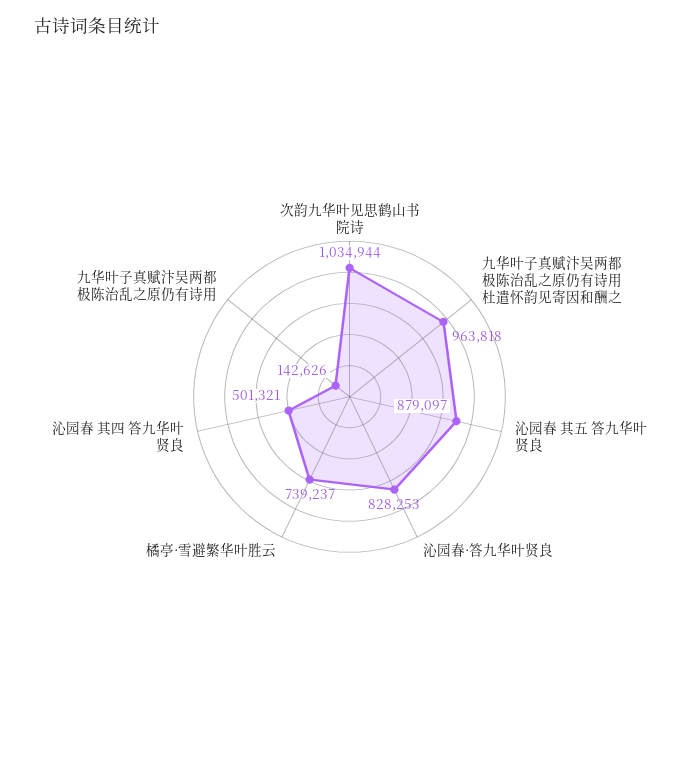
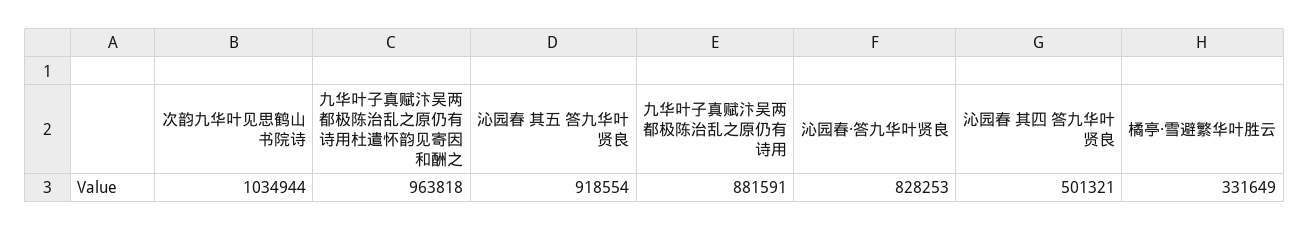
  {
    "次韵九华叶见思鹤山书院诗": 1034944,
    "九华叶子真赋汴吴两都极陈治乱之原仍有诗用杜遣怀韵见寄因和酬之": 963818,
-   "沁园春 其五 答九华叶贤良": 879097,
+   "沁园春 其五 答九华叶贤良": 918554,
    "沁园春·答九华叶贤良": 828253,
-   "橘亭·雪避繁华叶胜云": 739237,
+   "橘亭·雪避繁华叶胜云": 331649,
    "沁园春 其四 答九华叶贤良": 501321,
-   "九华叶子真赋汴吴两都极陈治乱之原仍有诗用": 142626
+   "九华叶子真赋汴吴两都极陈治乱之原仍有诗用": 881591
  }

